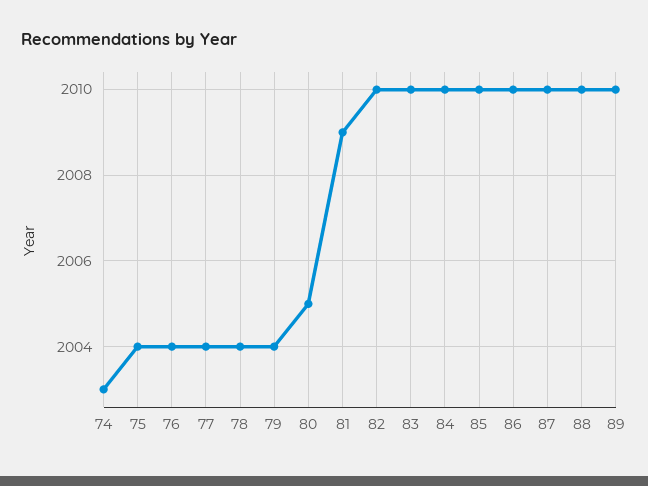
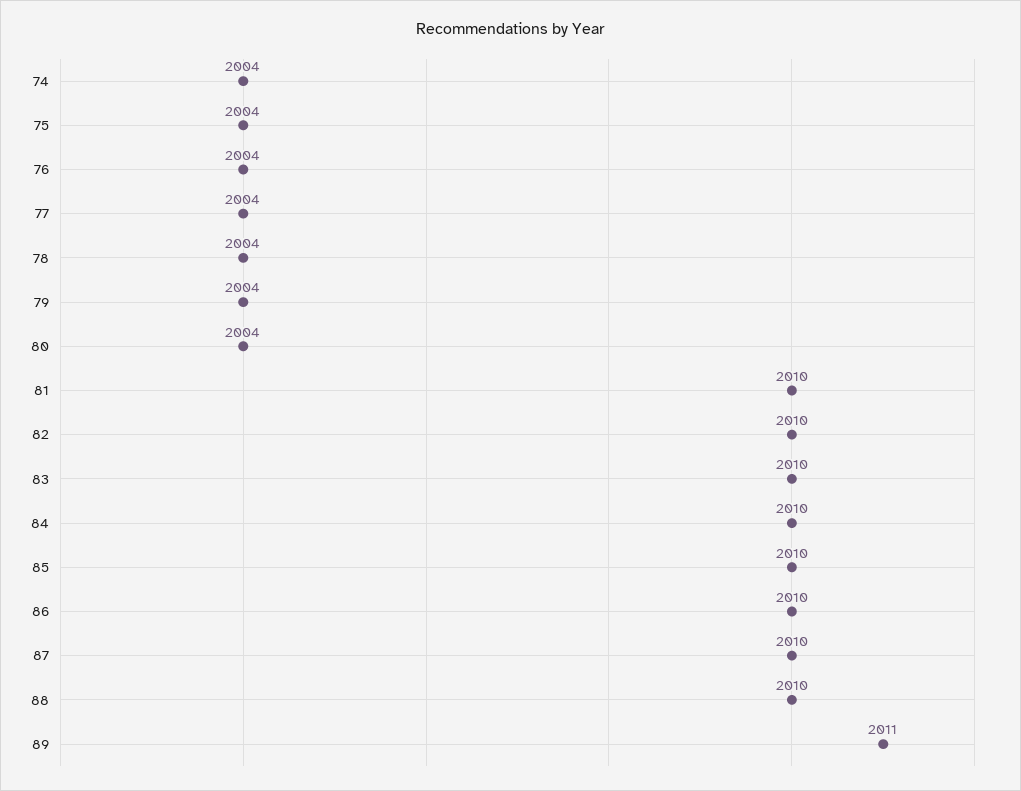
  {
-   "74": 2003,
+   "74": 2004,
    "75": 2004,
    "76": 2004,
    "77": 2004,
    "78": 2004,
    "79": 2004,
-   "80": 2005,
+   "80": 2004,
-   "81": 2009,
+   "81": 2010,
    "82": 2010,
    "83": 2010,
    "84": 2010,
    "85": 2010,
    "86": 2010,
    "87": 2010,
    "88": 2010,
-   "89": 2010
+   "89": 2011
  }

